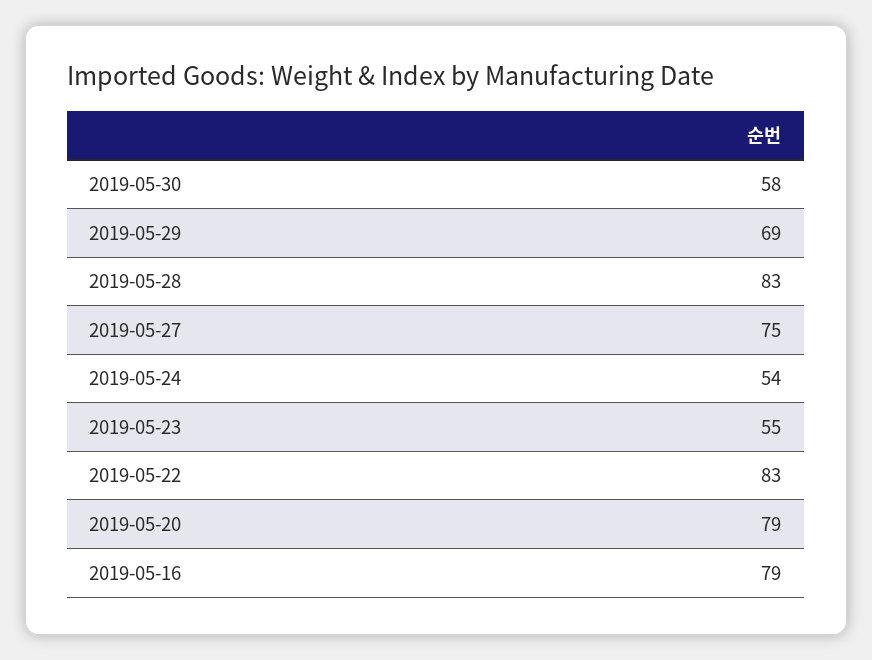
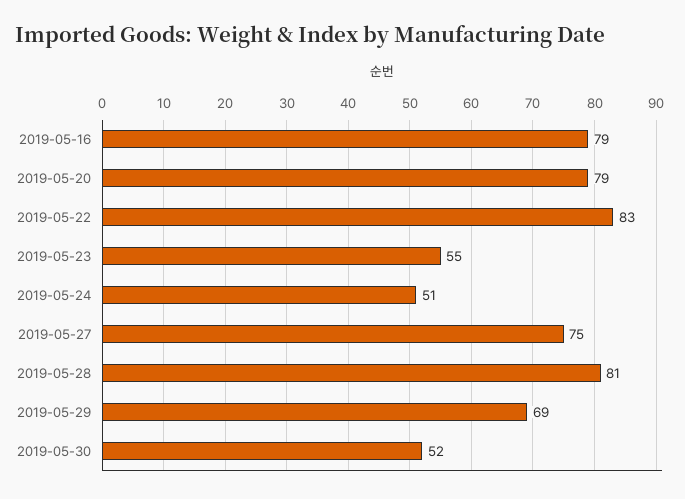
  {
-   "2019-05-30": 58,
+   "2019-05-30": 52,
    "2019-05-29": 69,
-   "2019-05-28": 83,
+   "2019-05-28": 81,
    "2019-05-27": 75,
-   "2019-05-24": 54,
+   "2019-05-24": 51,
    "2019-05-23": 55,
    "2019-05-22": 83,
    "2019-05-20": 79,
    "2019-05-16": 79
  }

